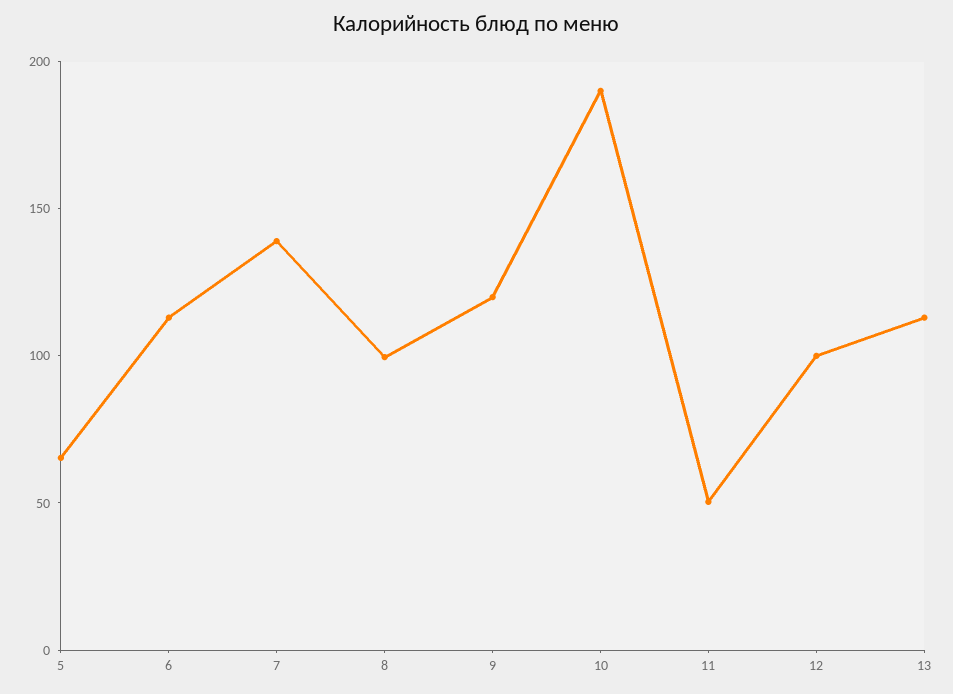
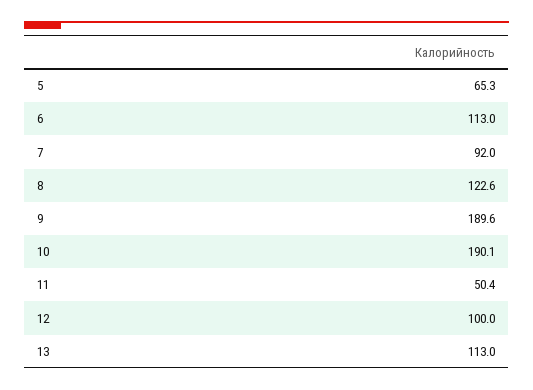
  {
    "5": 65.3,
    "6": 113,
-   "7": 140,
+   "7": 92,
-   "8": 100,
+   "8": 122.6,
-   "9": 120,
+   "9": 189.6,
    "10": 190.1,
    "11": 50.4,
    "12": 100,
    "13": 113
  }

